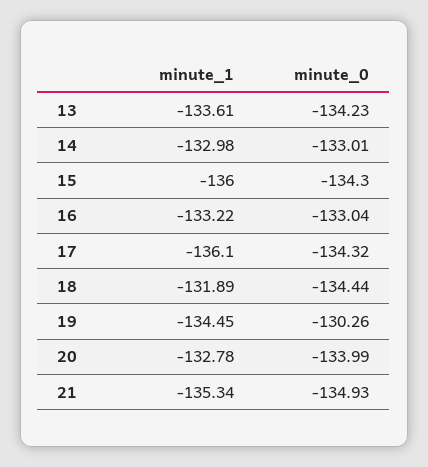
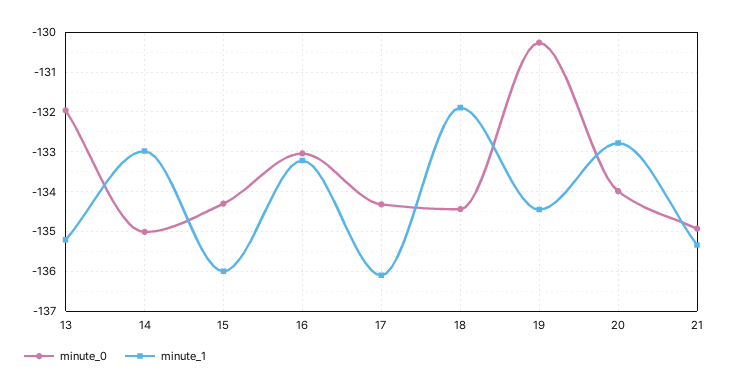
  {
    "minute_1": {
-     "13": -133.61,
+     "13": -135.2,
      "14": -132.98,
      "15": -136,
      "16": -133.22,
      "17": -136.1,
      "18": -131.89,
      "19": -134.45,
      "20": -132.78,
      "21": -135.34
    },
    "minute_0": {
-     "13": -134.23,
+     "13": -132,
-     "14": -133.01,
+     "14": -135,
      "15": -134.3,
      "16": -133.04,
      "17": -134.32,
      "18": -134.44,
      "19": -130.26,
      "20": -133.99,
      "21": -134.93
    }
  }

